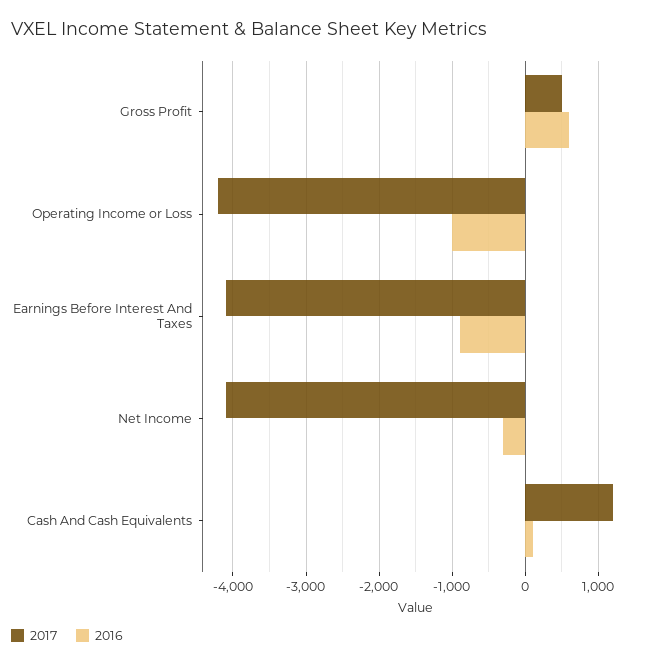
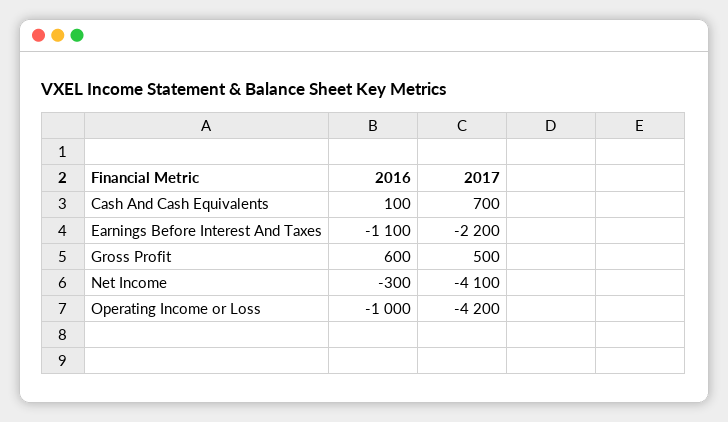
  {
    "2017": {
      "Gross Profit": 500,
      "Operating Income or Loss": -4200,
-     "Earnings Before Interest And Taxes": -4100,
+     "Earnings Before Interest And Taxes": -2200,
      "Net Income": -4100,
-     "Cash And Cash Equivalents": 1200
+     "Cash And Cash Equivalents": 700
    },
    "2016": {
      "Gross Profit": 600,
      "Operating Income or Loss": -1000,
-     "Earnings Before Interest And Taxes": -900,
+     "Earnings Before Interest And Taxes": -1100,
      "Net Income": -300,
      "Cash And Cash Equivalents": 100
    }
  }

